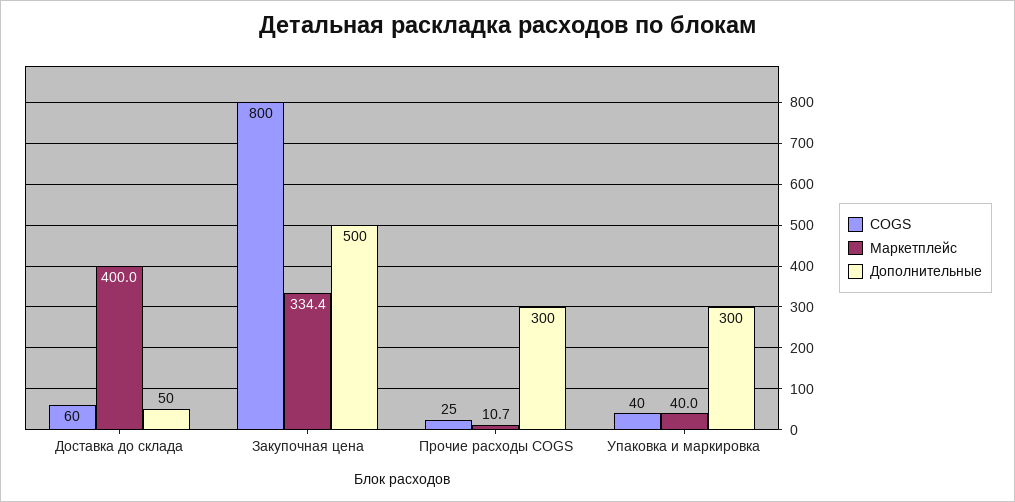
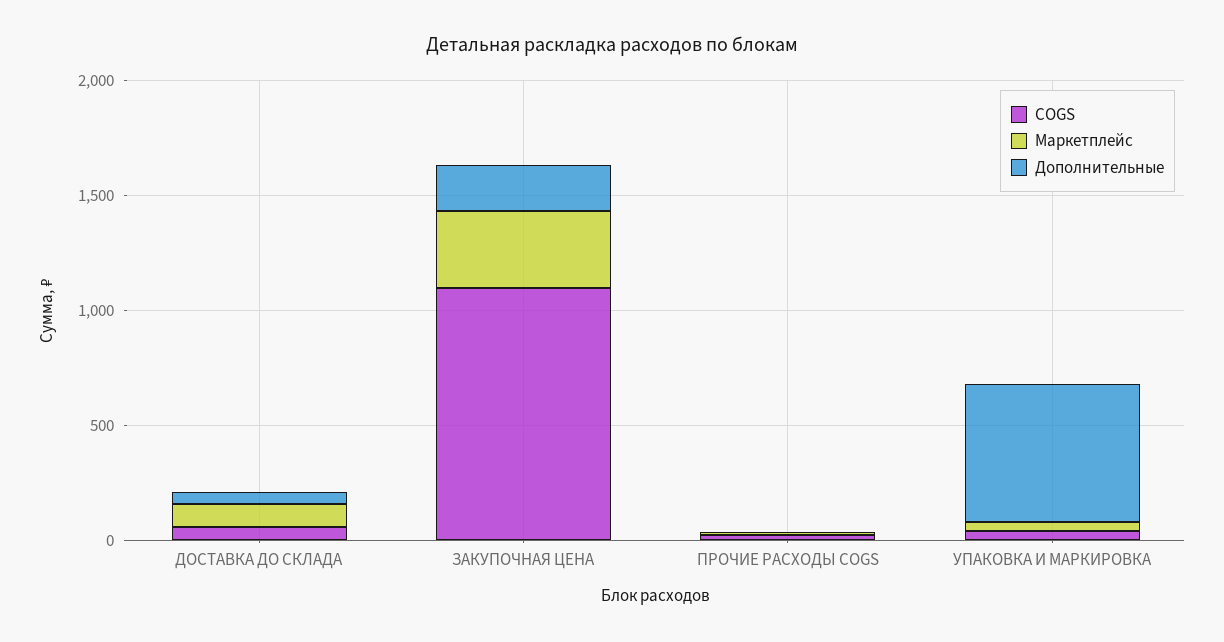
  {
    "COGS": {
      "Доставка до склада": 60,
-     "Закупочная цена": 800,
+     "Закупочная цена": 1100,
      "Прочие расходы COGS": 25,
      "Упаковка и маркировка": 40
    },
    "Маркетплейс": {
-     "Доставка до склада": 400,
+     "Доставка до склада": 100,
      "Закупочная цена": 334.4,
      "Прочие расходы COGS": 10.7,
      "Упаковка и маркировка": 40
    },
    "Дополнительные": {
      "Доставка до склада": 50,
-     "Закупочная цена": 500,
+     "Закупочная цена": 200,
-     "Прочие расходы COGS": 300,
+     "Прочие расходы COGS": 0,
-     "Упаковка и маркировка": 300
+     "Упаковка и маркировка": 600
    }
  }

